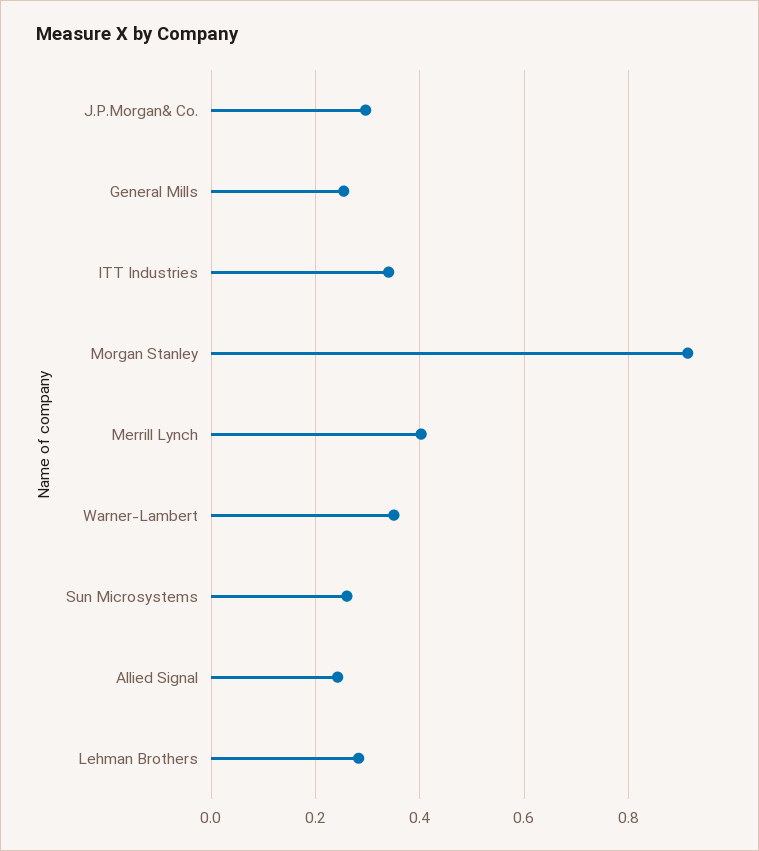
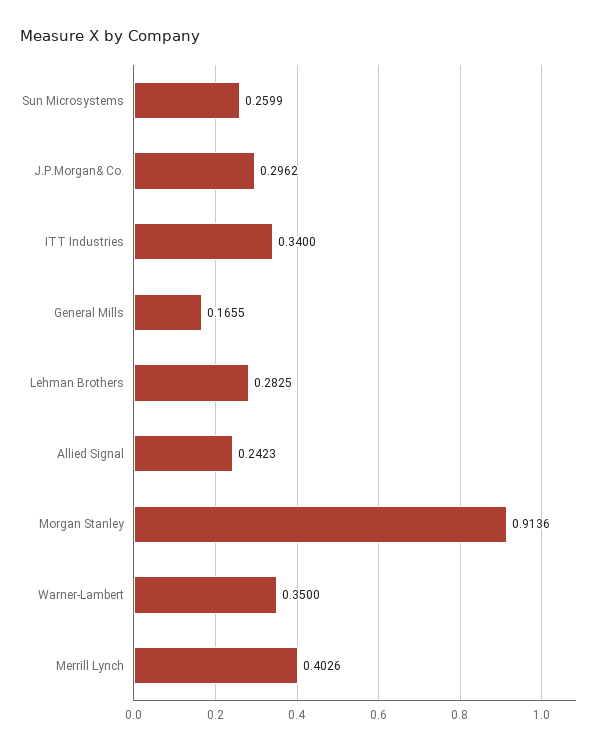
  {
    "J.P.Morgan& Co.": 0.2962,
-   "General Mills": 0.26,
+   "General Mills": 0.1655,
    "ITT Industries": 0.34,
    "Morgan Stanley": 0.9136,
    "Merrill Lynch": 0.4026,
    "Warner-Lambert": 0.35,
    "Sun Microsystems": 0.2599,
    "Allied Signal": 0.2423,
    "Lehman Brothers": 0.2825
  }

